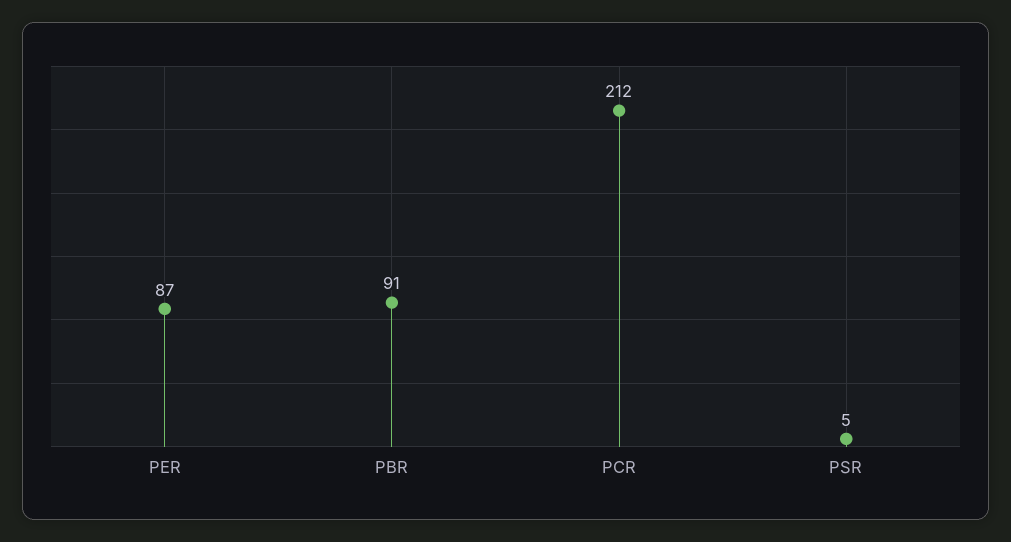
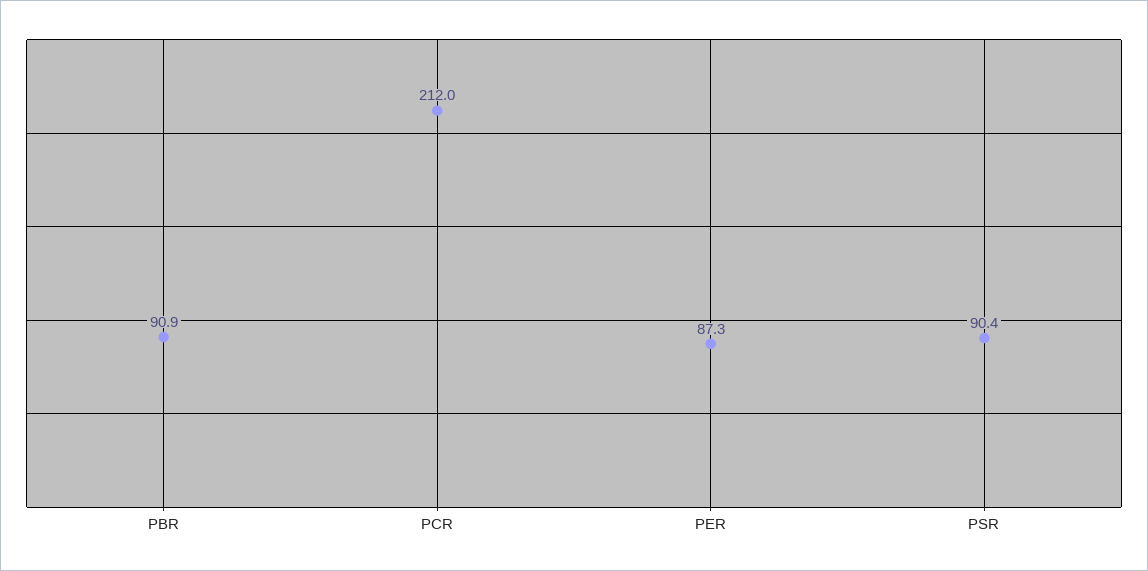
  {
    "PER": 87.3,
    "PBR": 90.9,
    "PCR": 212,
-   "PSR": 5
+   "PSR": 90.4
  }

